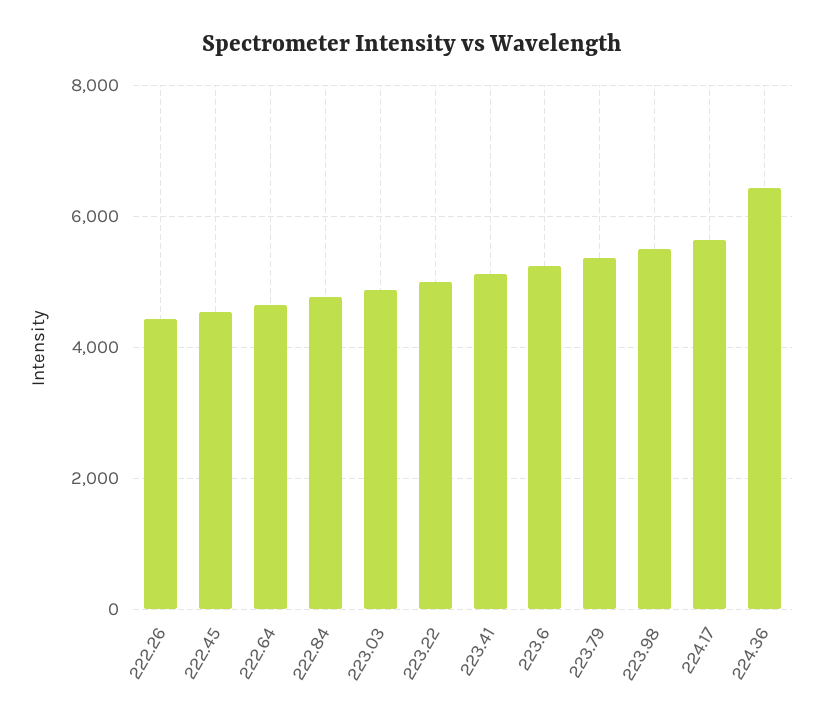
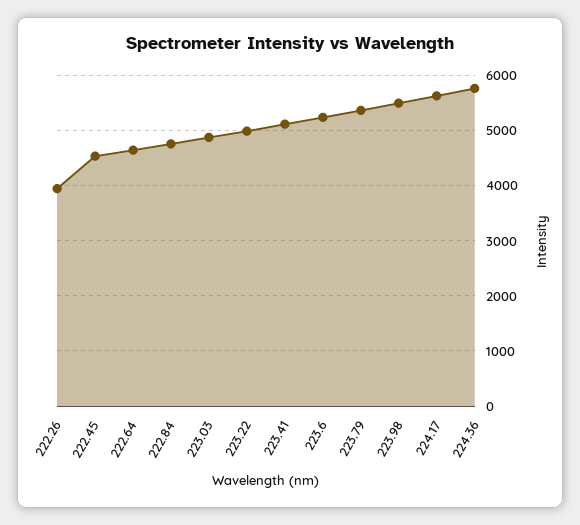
  {
-   "222.26": 4400,
+   "222.26": 4000,
    "222.45": 4600,
    "222.64": 4600,
    "222.84": 4800,
    "223.03": 4800,
    "223.22": 5000,
    "223.41": 5200,
    "223.6": 5200,
    "223.79": 5400,
    "223.98": 5600,
    "224.17": 5600,
-   "224.36": 6400
+   "224.36": 5800
  }

